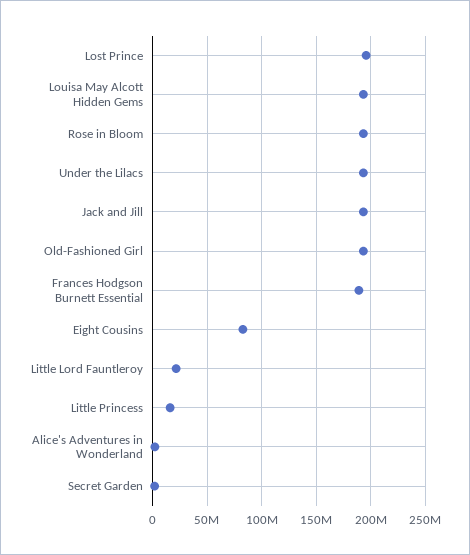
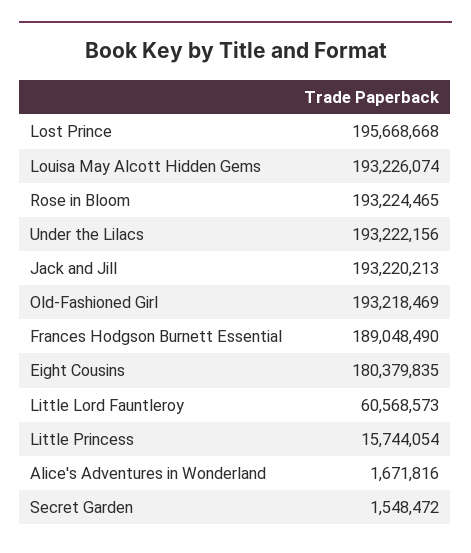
  {
    "Lost Prince": 195668668,
    "Louisa May Alcott Hidden Gems": 193226074,
    "Rose in Bloom": 193224465,
    "Under the Lilacs": 193222156,
    "Jack and Jill": 193220213,
    "Old-Fashioned Girl": 193218469,
    "Frances Hodgson Burnett Essential": 189048490,
-   "Eight Cousins": 80000000,
+   "Eight Cousins": 180379835,
-   "Little Lord Fauntleroy": 20000000,
+   "Little Lord Fauntleroy": 60568573,
    "Little Princess": 15744054,
    "Alice's Adventures in Wonderland": 1671816,
    "Secret Garden": 1548472
  }

